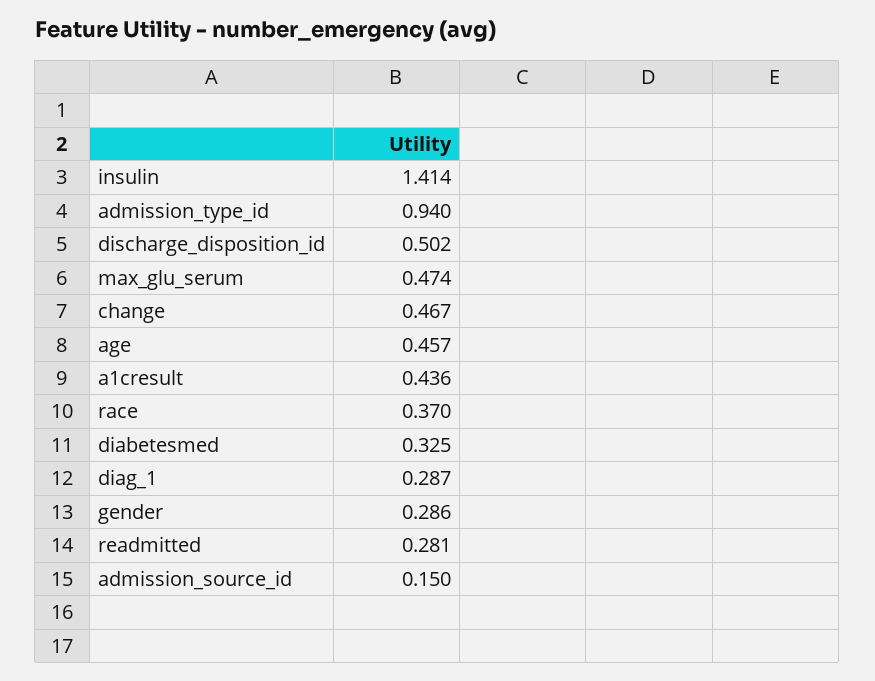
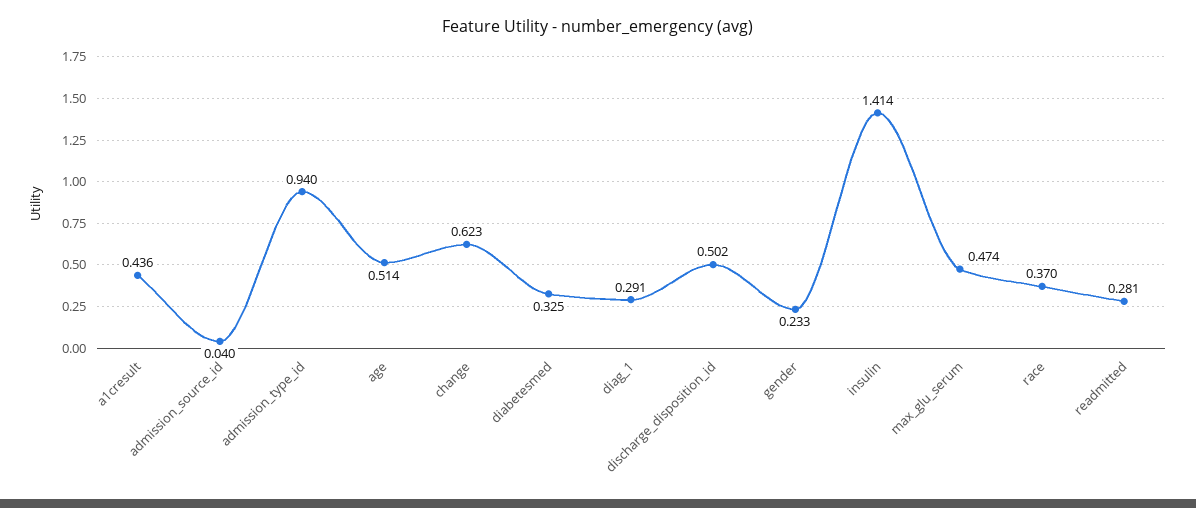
  {
    "insulin": 1.414,
    "admission_type_id": 0.94,
    "discharge_disposition_id": 0.502,
    "max_glu_serum": 0.474,
-   "change": 0.467,
+   "change": 0.623,
-   "age": 0.457,
+   "age": 0.514,
    "a1cresult": 0.436,
    "race": 0.37,
    "diabetesmed": 0.325,
-   "diag_1": 0.287,
+   "diag_1": 0.291,
-   "gender": 0.286,
+   "gender": 0.233,
    "readmitted": 0.281,
-   "admission_source_id": 0.15
+   "admission_source_id": 0.04
  }

